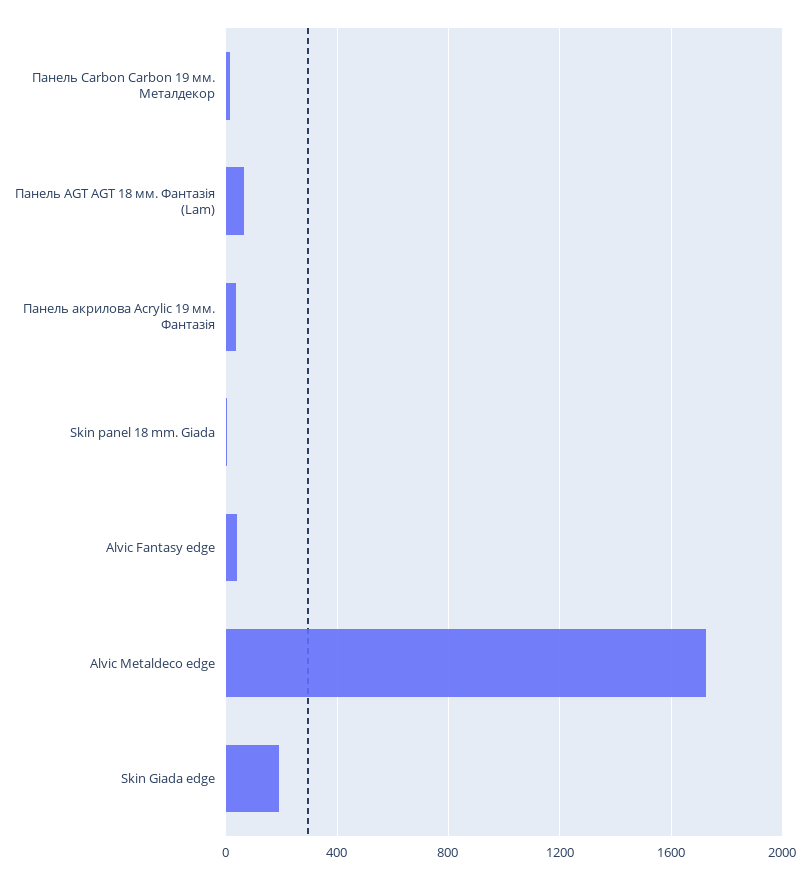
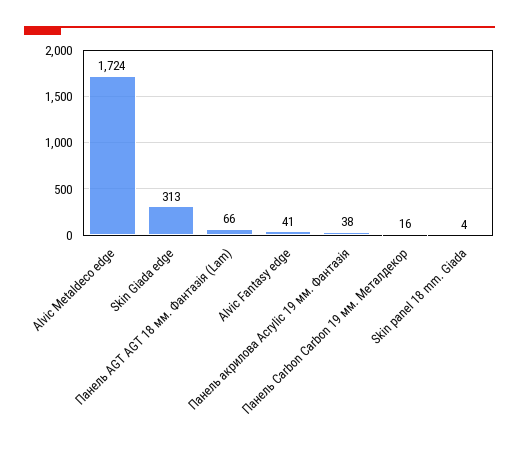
  {
    "Панель Carbon Carbon 19 мм. Металдекор": 16,
    "Панель AGT AGT 18 мм. Фантазія (Lam)": 66,
    "Панель акрилова Acrylic 19 мм. Фантазія": 38,
    "Skin panel 18 mm. Giada": 4,
    "Alvic Fantasy edge": 41,
    "Alvic Metaldeco edge": 1724,
-   "Skin Giada edge": 200
+   "Skin Giada edge": 313
  }

